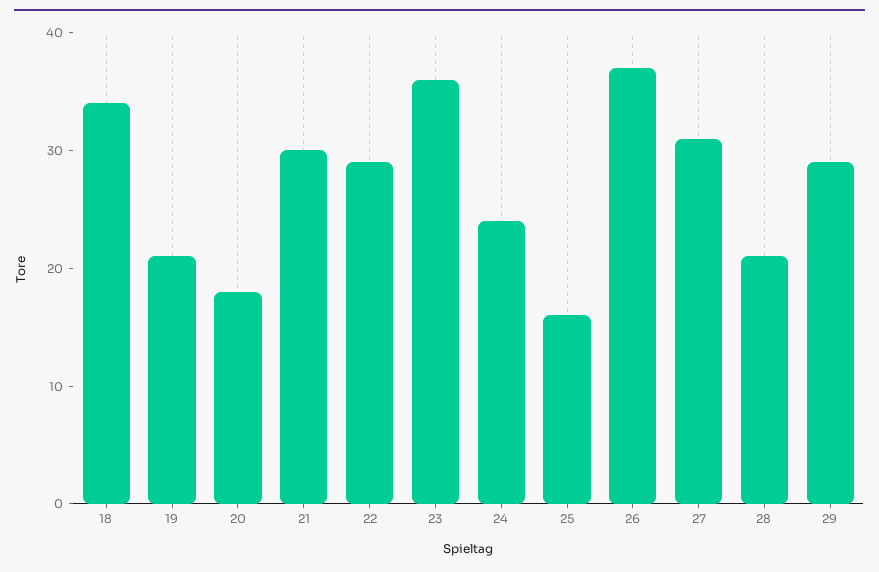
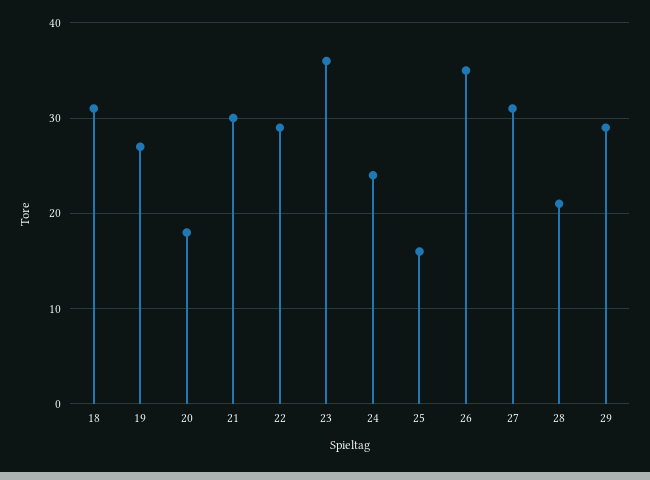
  {
-   "18": 34,
+   "18": 31,
-   "19": 21,
+   "19": 27,
    "20": 18,
    "21": 30,
    "22": 29,
    "23": 36,
    "24": 24,
    "25": 16,
-   "26": 37,
+   "26": 35,
    "27": 31,
    "28": 21,
    "29": 29
  }

